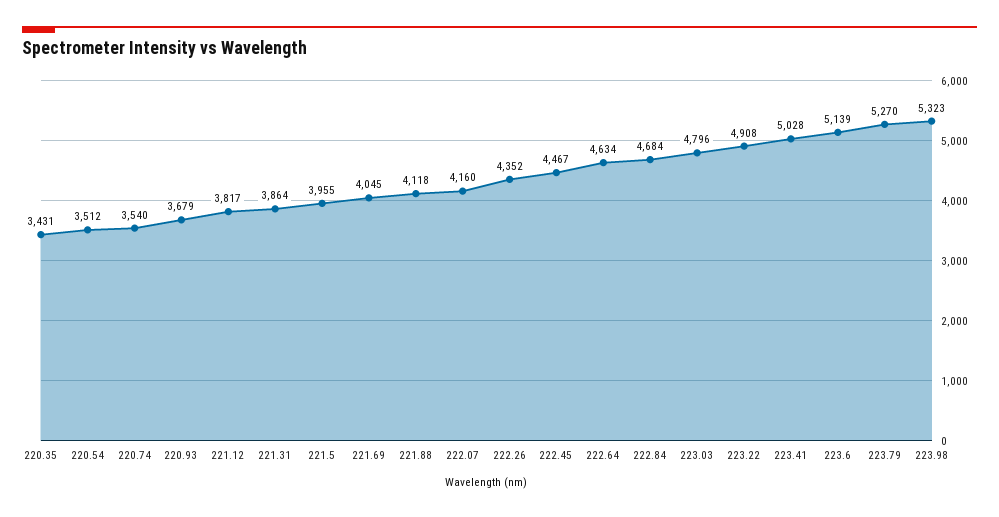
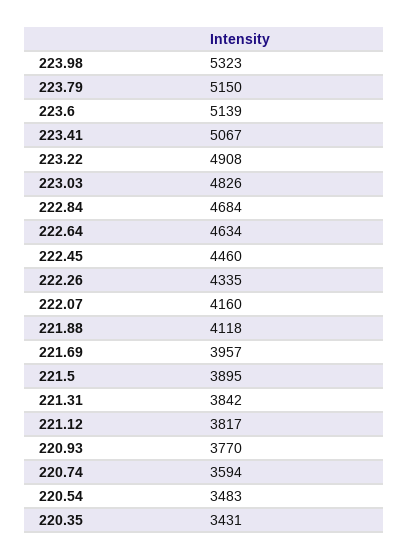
  {
    "220.35": 3431,
-   "220.54": 3512,
+   "220.54": 3483,
-   "220.74": 3540,
+   "220.74": 3594,
-   "220.93": 3679,
+   "220.93": 3770,
    "221.12": 3817,
-   "221.31": 3864,
+   "221.31": 3842,
-   "221.5": 3955,
+   "221.5": 3895,
-   "221.69": 4045,
+   "221.69": 3957,
    "221.88": 4118,
    "222.07": 4160,
-   "222.26": 4352,
+   "222.26": 4335,
-   "222.45": 4467,
+   "222.45": 4460,
    "222.64": 4634,
    "222.84": 4684,
-   "223.03": 4796,
+   "223.03": 4826,
    "223.22": 4908,
-   "223.41": 5028,
+   "223.41": 5067,
    "223.6": 5139,
-   "223.79": 5270,
+   "223.79": 5150,
    "223.98": 5323
  }

